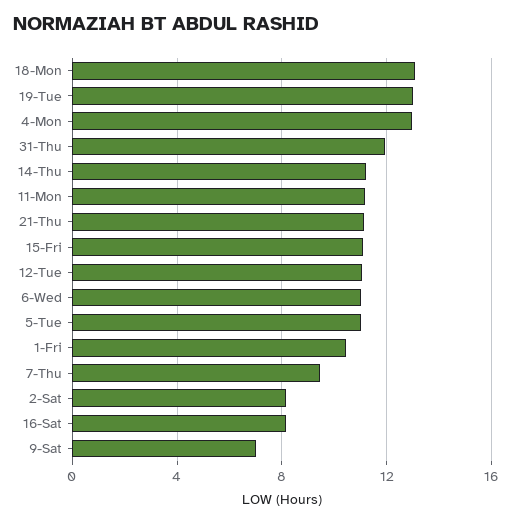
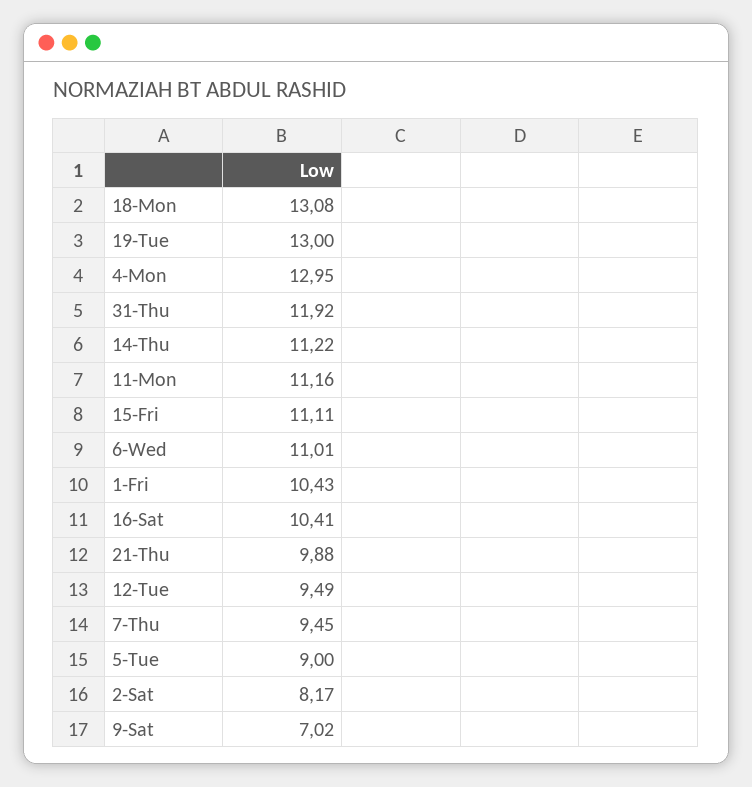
  {
    "18-Mon": 13.08,
    "19-Tue": 13,
    "4-Mon": 12.95,
    "31-Thu": 11.92,
    "14-Thu": 11.22,
    "11-Mon": 11.16,
-   "21-Thu": 11,
+   "21-Thu": 9.88,
    "15-Fri": 11.11,
-   "12-Tue": 11,
+   "12-Tue": 9.49,
    "6-Wed": 11.01,
-   "5-Tue": 11,
+   "5-Tue": 9,
    "1-Fri": 10.43,
    "7-Thu": 9.45,
    "2-Sat": 8.17,
-   "16-Sat": 8,
+   "16-Sat": 10.41,
    "9-Sat": 7.02
  }

